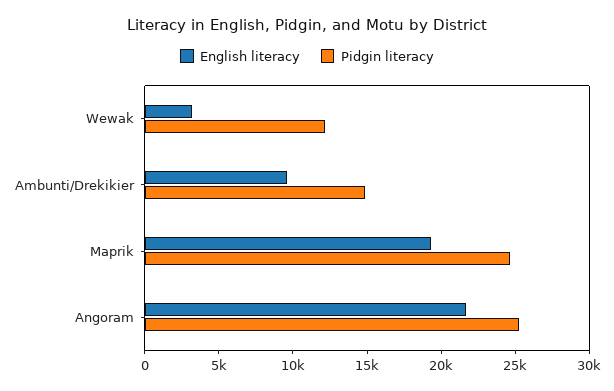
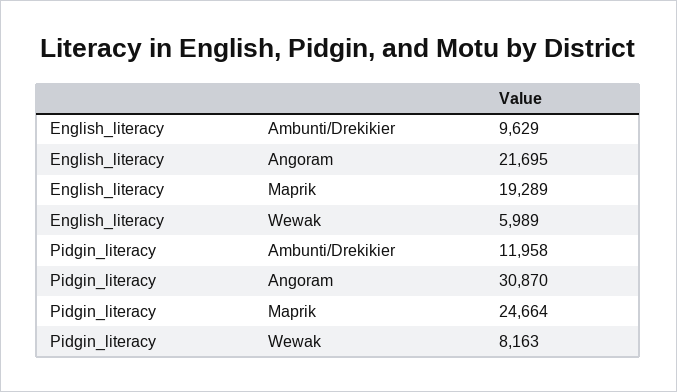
  {
    "English literacy": {
-     "Wewak": 3000,
+     "Wewak": 5989,
      "Ambunti/Drekikier": 9629,
      "Maprik": 19289,
      "Angoram": 21695
    },
    "Pidgin literacy": {
-     "Wewak": 12000,
+     "Wewak": 8163,
-     "Ambunti/Drekikier": 15000,
+     "Ambunti/Drekikier": 11958,
      "Maprik": 24664,
-     "Angoram": 25000
+     "Angoram": 30870
    }
  }

